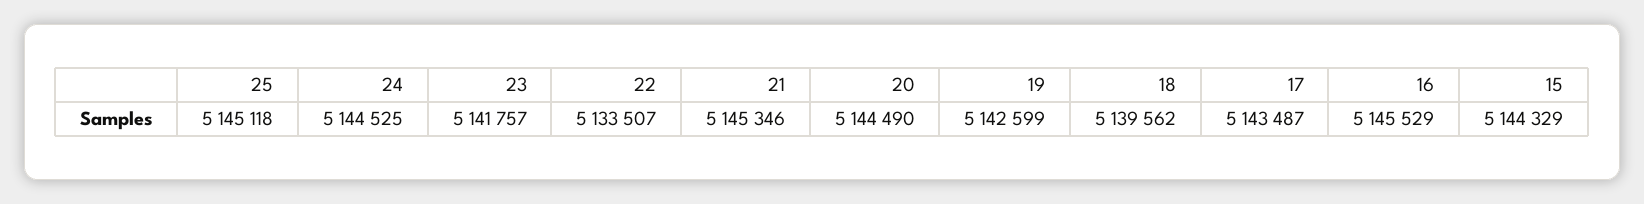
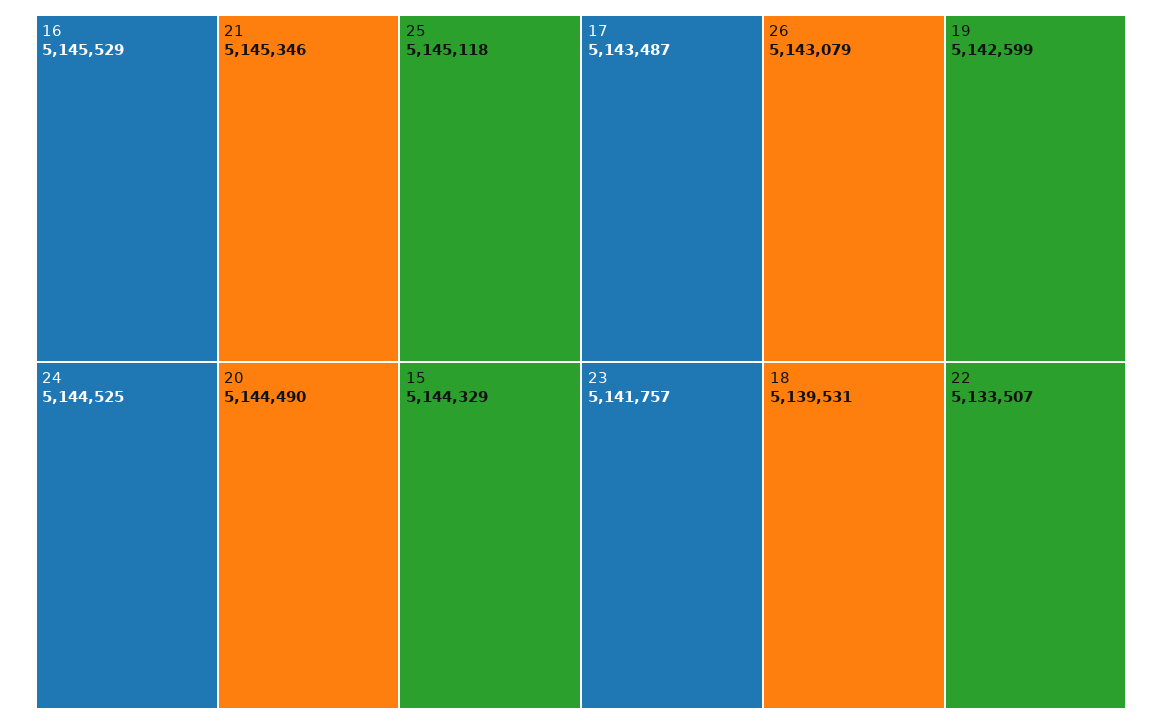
  {
    "25": 5145118,
    "24": 5144525,
    "23": 5141757,
    "22": 5133507,
    "21": 5145346,
    "20": 5144490,
    "19": 5142599,
-   "18": 5139562,
+   "18": 5139531,
    "17": 5143487,
    "16": 5145529,
-   "15": 5144329
+   "15": 5144329,
+   "26": 5143079
  }

